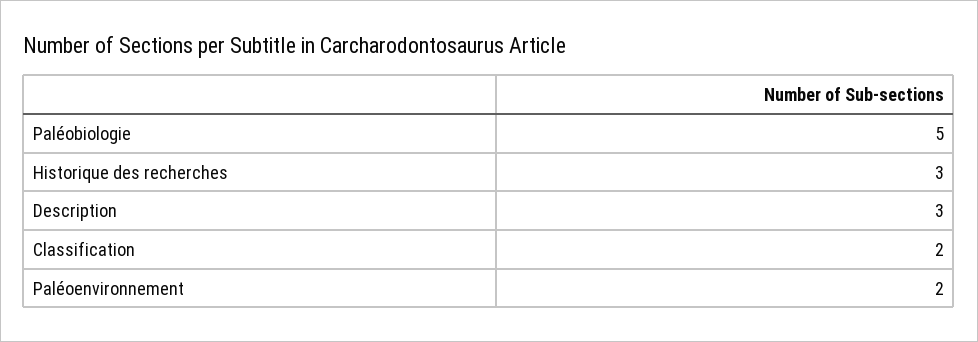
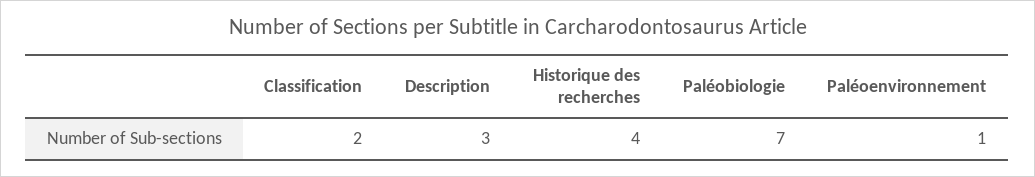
  {
-   "Paléobiologie": 5,
+   "Paléobiologie": 7,
-   "Historique des recherches": 3,
+   "Historique des recherches": 4,
    "Description": 3,
    "Classification": 2,
-   "Paléoenvironnement": 2
+   "Paléoenvironnement": 1
  }

